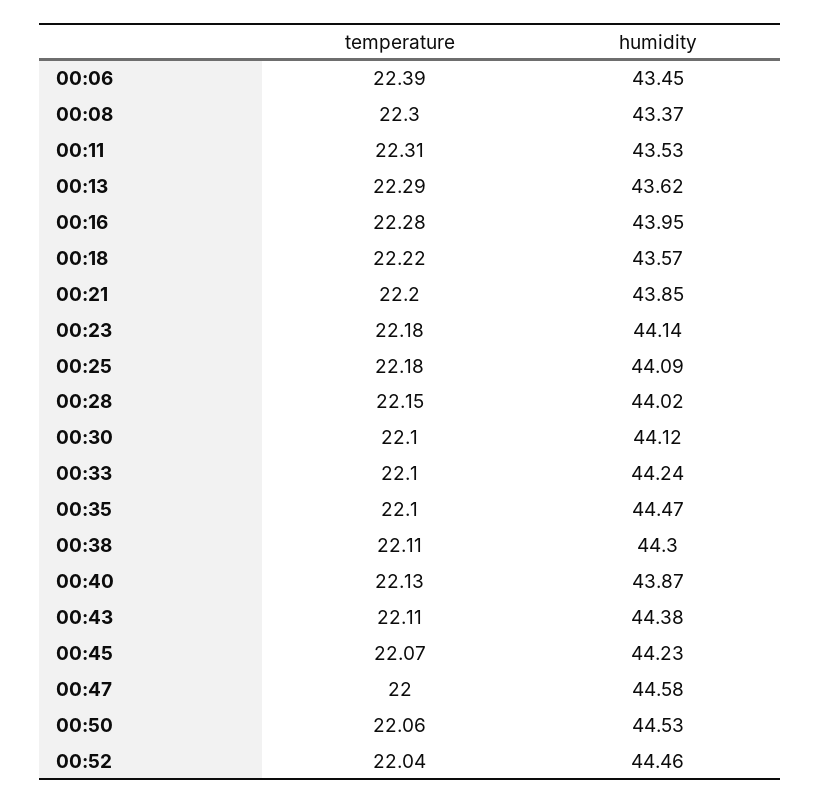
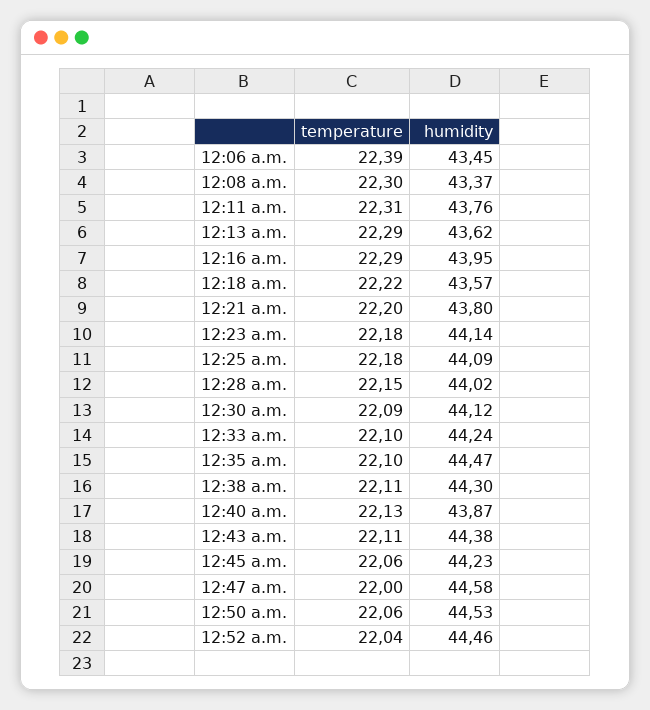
  {
    "temperature": {
      "00:06": 22.39,
      "00:08": 22.3,
      "00:11": 22.31,
      "00:13": 22.29,
-     "00:16": 22.28,
+     "00:16": 22.29,
      "00:18": 22.22,
      "00:21": 22.2,
      "00:23": 22.18,
      "00:25": 22.18,
      "00:28": 22.15,
-     "00:30": 22.1,
+     "00:30": 22.09,
      "00:33": 22.1,
      "00:35": 22.1,
      "00:38": 22.11,
      "00:40": 22.13,
      "00:43": 22.11,
-     "00:45": 22.07,
+     "00:45": 22.06,
      "00:47": 22,
      "00:50": 22.06,
      "00:52": 22.04
    },
    "humidity": {
      "00:06": 43.45,
      "00:08": 43.37,
-     "00:11": 43.53,
+     "00:11": 43.76,
      "00:13": 43.62,
      "00:16": 43.95,
      "00:18": 43.57,
-     "00:21": 43.85,
+     "00:21": 43.8,
      "00:23": 44.14,
      "00:25": 44.09,
      "00:28": 44.02,
      "00:30": 44.12,
      "00:33": 44.24,
      "00:35": 44.47,
      "00:38": 44.3,
      "00:40": 43.87,
      "00:43": 44.38,
      "00:45": 44.23,
      "00:47": 44.58,
      "00:50": 44.53,
      "00:52": 44.46
    }
  }

